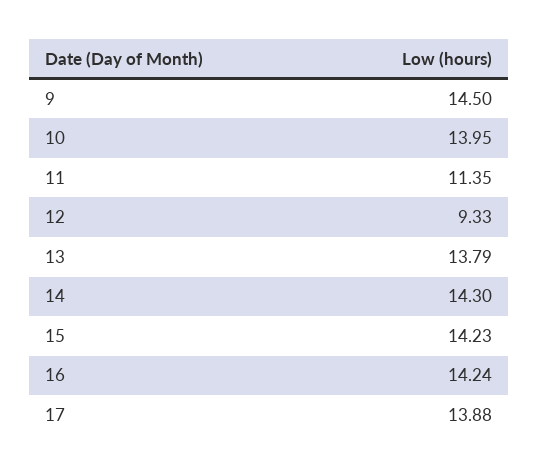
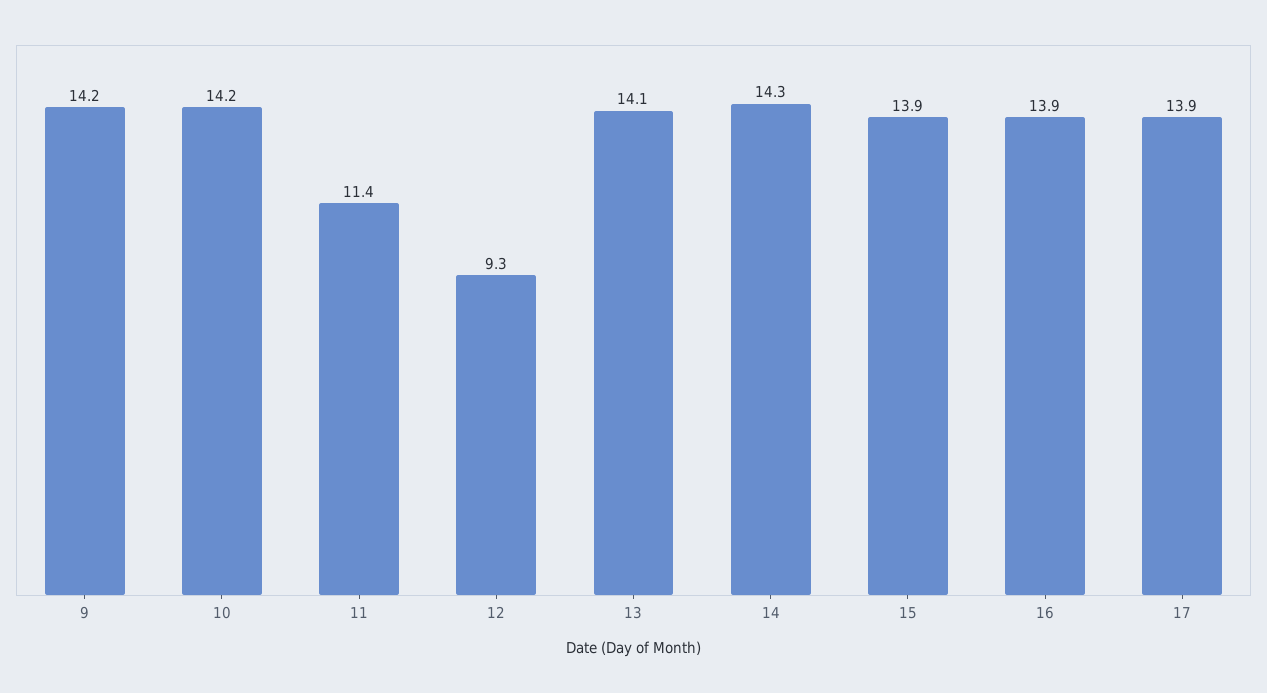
  {
-   "9": 14.5,
+   "9": 14.2,
-   "10": 13.95,
+   "10": 14.2,
    "11": 11.35,
    "12": 9.33,
-   "13": 13.79,
+   "13": 14.1,
    "14": 14.3,
-   "15": 14.23,
+   "15": 13.9,
-   "16": 14.24,
+   "16": 13.9,
    "17": 13.88
  }

